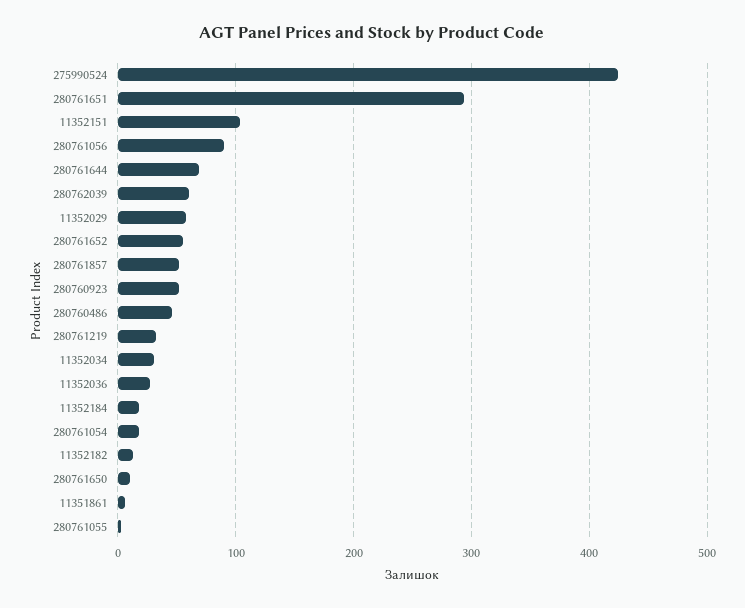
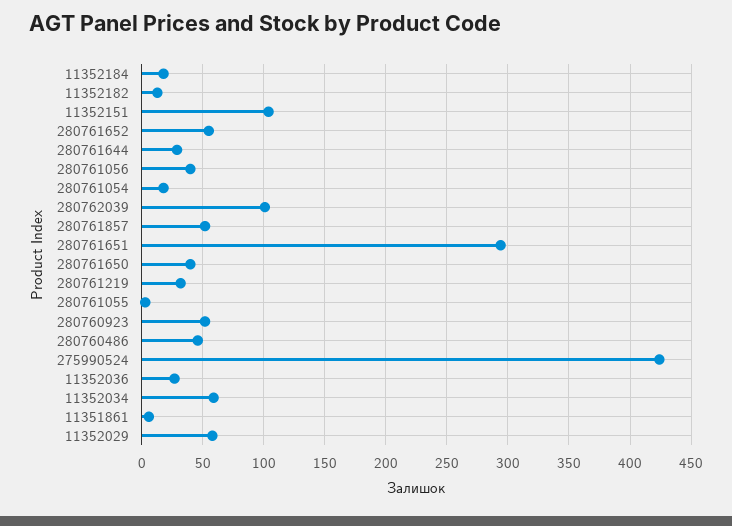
  {
    "275990524": 425,
    "280761651": 295,
    "11352151": 105,
-   "280761056": 90,
+   "280761056": 40,
-   "280761644": 70,
+   "280761644": 30,
-   "280762039": 60,
+   "280762039": 100,
    "11352029": 60,
    "280761652": 55,
    "280761857": 50,
    "280760923": 50,
    "280760486": 45,
    "280761219": 30,
-   "11352034": 30,
+   "11352034": 60,
    "11352036": 25,
    "11352184": 20,
    "280761054": 20,
    "11352182": 15,
-   "280761650": 10,
+   "280761650": 40,
    "11351861": 5,
    "280761055": 5
  }

